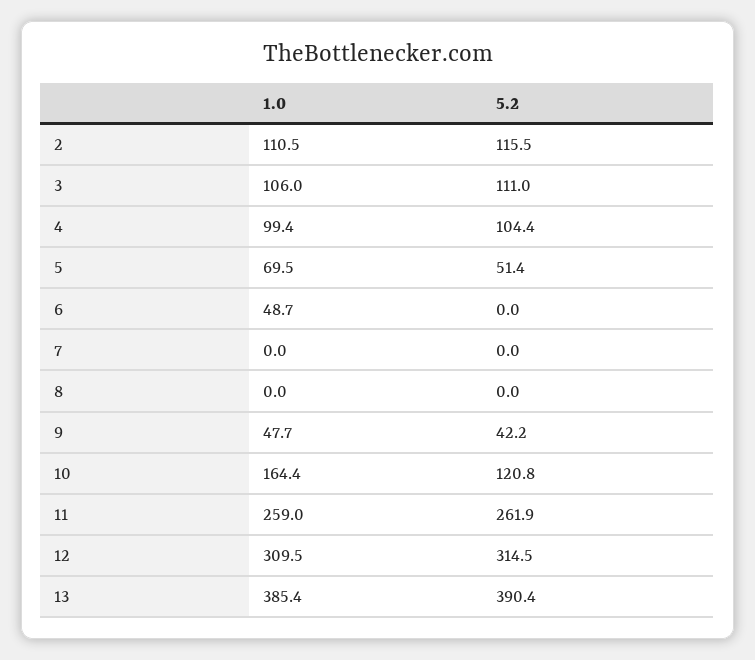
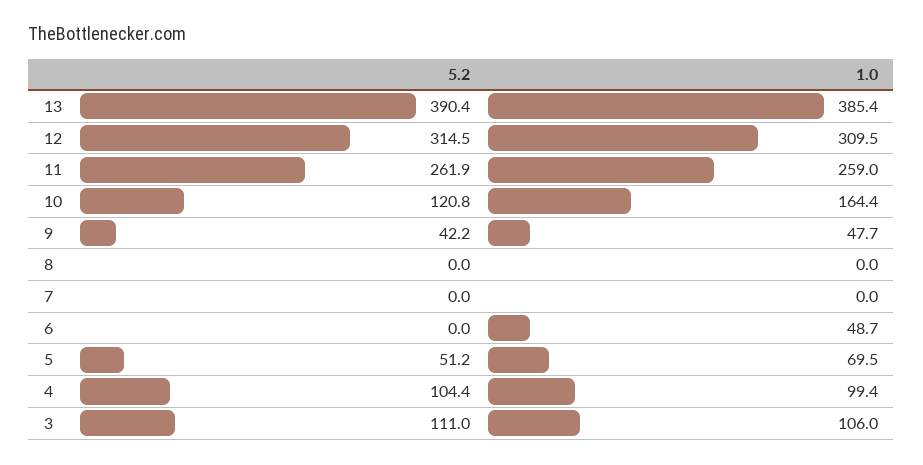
  {
    "1.0": {
-     "2": 110.5,
      "3": 106,
      "4": 99.4,
      "5": 69.5,
      "6": 48.7,
      "7": 0,
      "8": 0,
      "9": 47.7,
      "10": 164.4,
      "11": 259,
      "12": 309.5,
      "13": 385.4
    },
    "5.2": {
-     "2": 115.5,
      "3": 111,
      "4": 104.4,
-     "5": 51.4,
+     "5": 51.2,
      "6": 0,
      "7": 0,
      "8": 0,
      "9": 42.2,
      "10": 120.8,
      "11": 261.9,
      "12": 314.5,
      "13": 390.4
    }
  }

